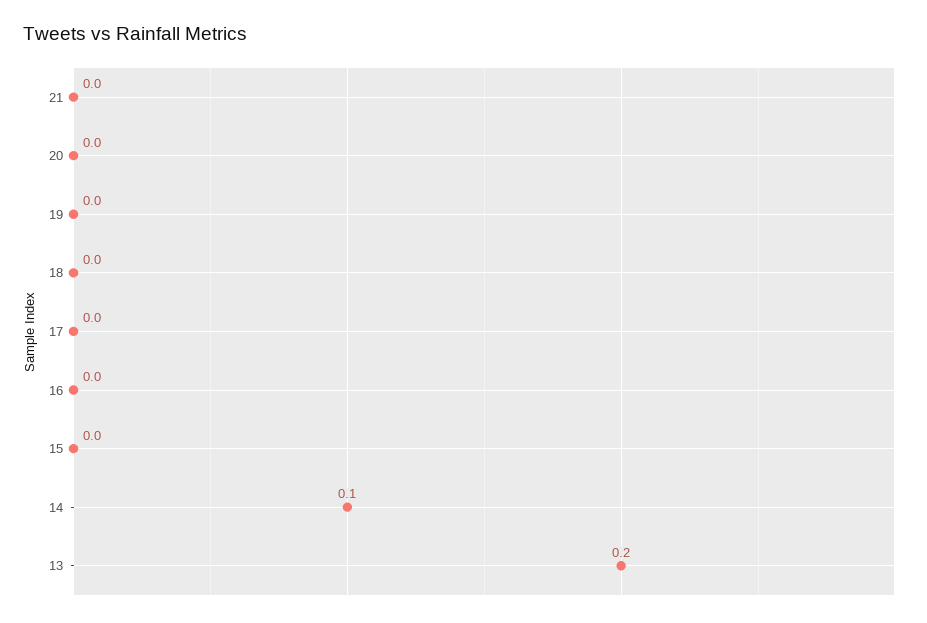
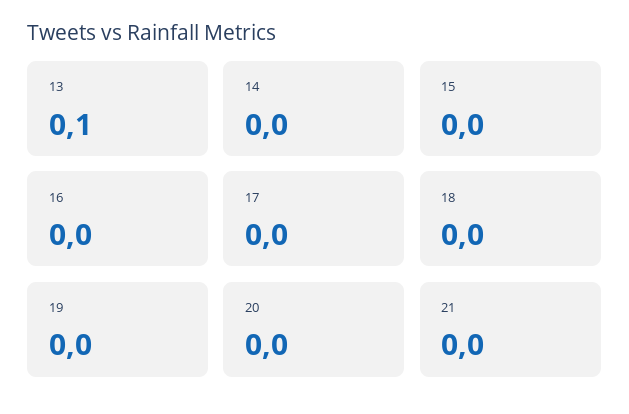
  {
    "21": 0,
    "20": 0,
    "19": 0,
    "18": 0,
    "17": 0,
    "16": 0,
    "15": 0,
-   "14": 0.1,
+   "14": 0,
-   "13": 0.2
+   "13": 0.1
  }

